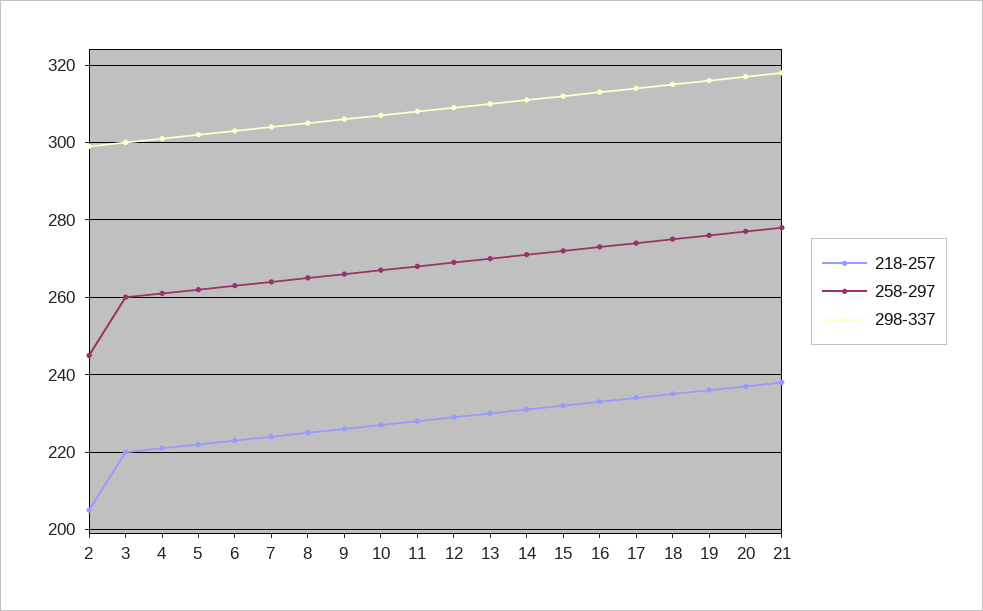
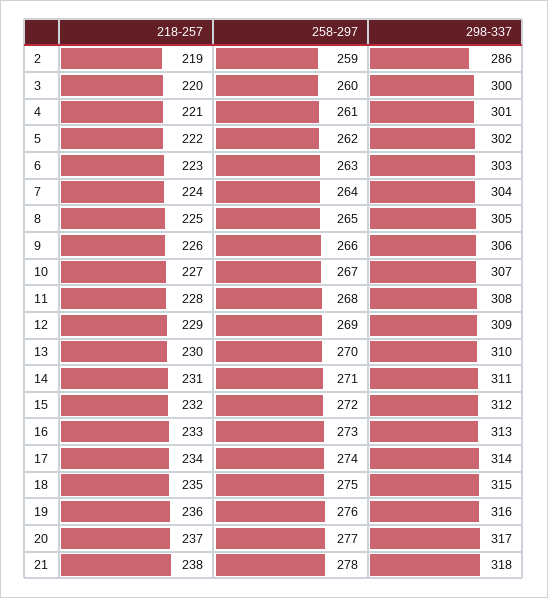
  {
    "218-257": {
-     "2": 205,
+     "2": 219,
      "3": 220,
      "4": 221,
      "5": 222,
      "6": 223,
      "7": 224,
      "8": 225,
      "9": 226,
      "10": 227,
      "11": 228,
      "12": 229,
      "13": 230,
      "14": 231,
      "15": 232,
      "16": 233,
      "17": 234,
      "18": 235,
      "19": 236,
      "20": 237,
      "21": 238
    },
    "258-297": {
-     "2": 245,
+     "2": 259,
      "3": 260,
      "4": 261,
      "5": 262,
      "6": 263,
      "7": 264,
      "8": 265,
      "9": 266,
      "10": 267,
      "11": 268,
      "12": 269,
      "13": 270,
      "14": 271,
      "15": 272,
      "16": 273,
      "17": 274,
      "18": 275,
      "19": 276,
      "20": 277,
      "21": 278
    },
    "298-337": {
-     "2": 300,
+     "2": 286,
      "3": 300,
      "4": 301,
      "5": 302,
      "6": 303,
      "7": 304,
      "8": 305,
      "9": 306,
      "10": 307,
      "11": 308,
      "12": 309,
      "13": 310,
      "14": 311,
      "15": 312,
      "16": 313,
      "17": 314,
      "18": 315,
      "19": 316,
      "20": 317,
      "21": 318
    }
  }

